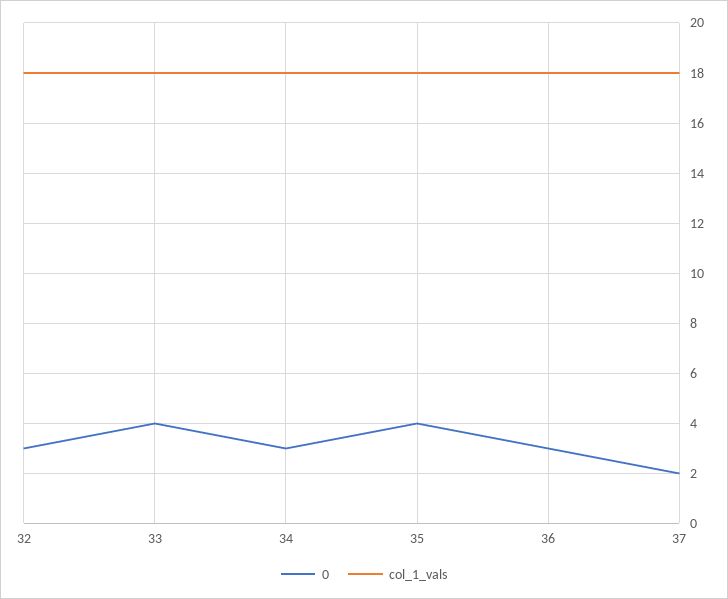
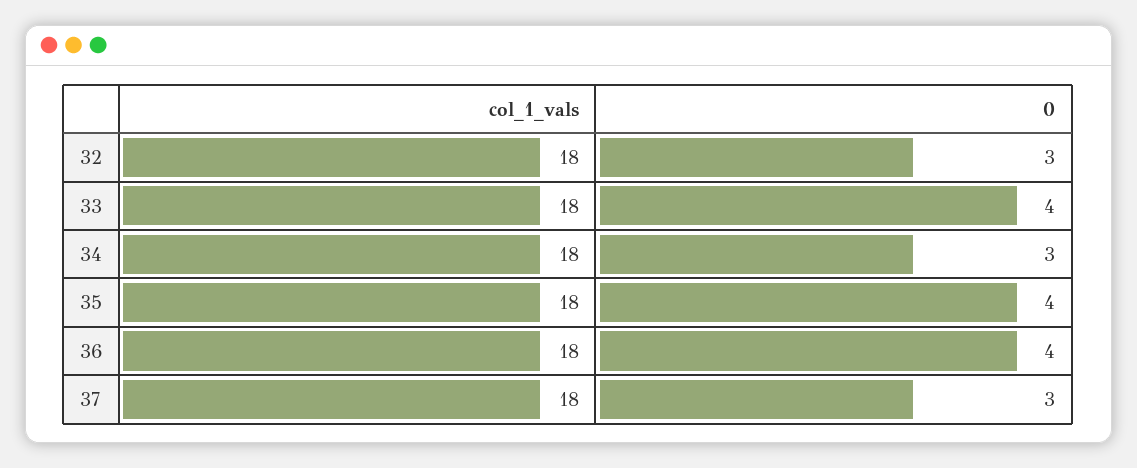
  {
    "0": {
      "32": 3,
      "33": 4,
      "34": 3,
      "35": 4,
-     "36": 3,
+     "36": 4,
-     "37": 2
+     "37": 3
    },
    "col_1_vals": {
      "32": 18,
      "33": 18,
      "34": 18,
      "35": 18,
      "36": 18,
      "37": 18
    }
  }

